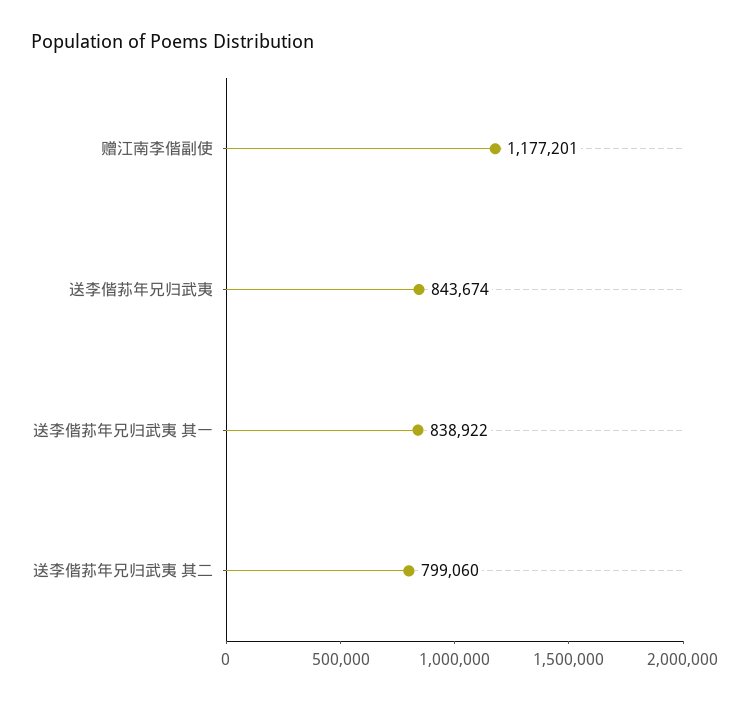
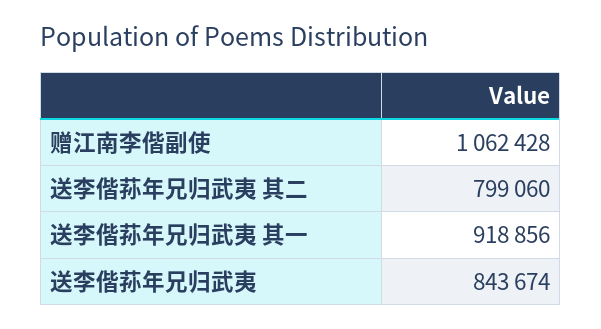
  {
-   "赠江南李偕副使": 1177201,
+   "赠江南李偕副使": 1062428,
    "送李偕荪年兄归武夷": 843674,
-   "送李偕荪年兄归武夷 其一": 838922,
+   "送李偕荪年兄归武夷 其一": 918856,
    "送李偕荪年兄归武夷 其二": 799060
  }

